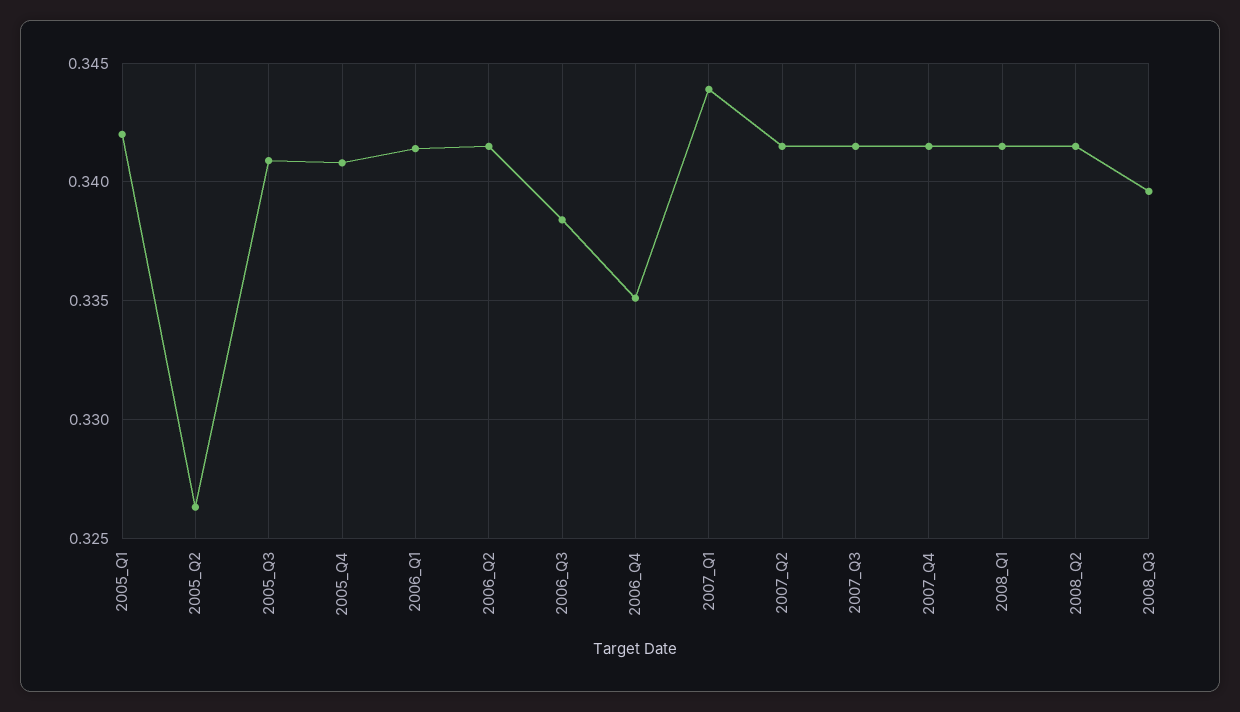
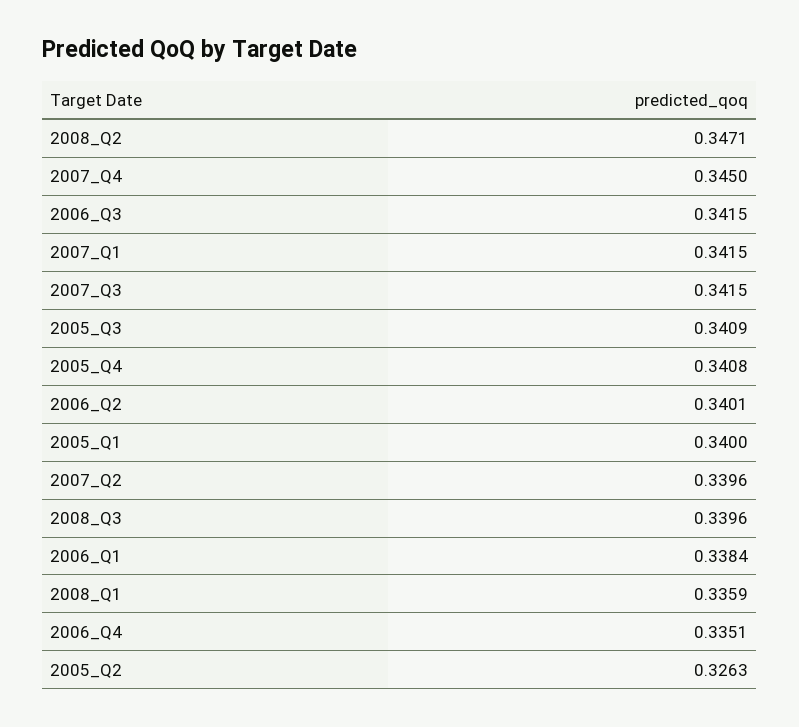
  {
-   "2005_Q1": 0.342,
+   "2005_Q1": 0.34,
    "2005_Q2": 0.3263,
    "2005_Q3": 0.3409,
    "2005_Q4": 0.3408,
-   "2006_Q1": 0.3415,
+   "2006_Q1": 0.3384,
-   "2006_Q2": 0.3415,
+   "2006_Q2": 0.3401,
-   "2006_Q3": 0.3385,
+   "2006_Q3": 0.3415,
    "2006_Q4": 0.3351,
-   "2007_Q1": 0.344,
+   "2007_Q1": 0.3415,
-   "2007_Q2": 0.3415,
+   "2007_Q2": 0.3396,
    "2007_Q3": 0.3415,
-   "2007_Q4": 0.3415,
+   "2007_Q4": 0.345,
-   "2008_Q1": 0.3415,
+   "2008_Q1": 0.3359,
-   "2008_Q2": 0.3415,
+   "2008_Q2": 0.3471,
    "2008_Q3": 0.3396
  }

